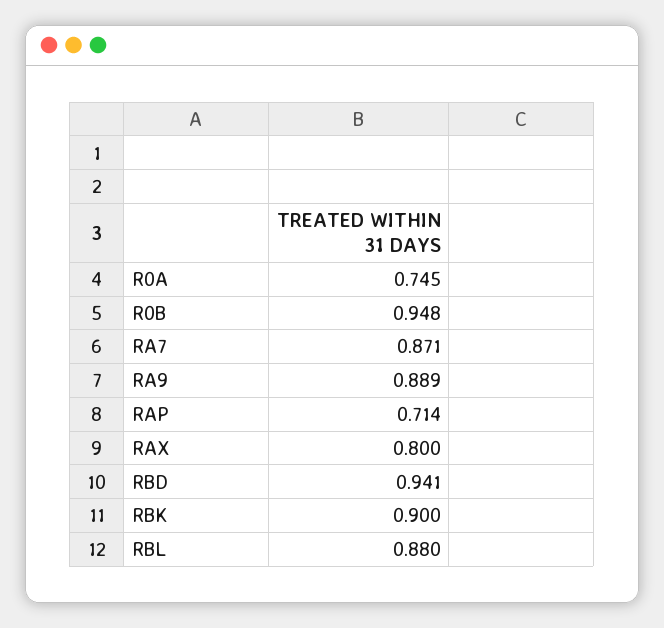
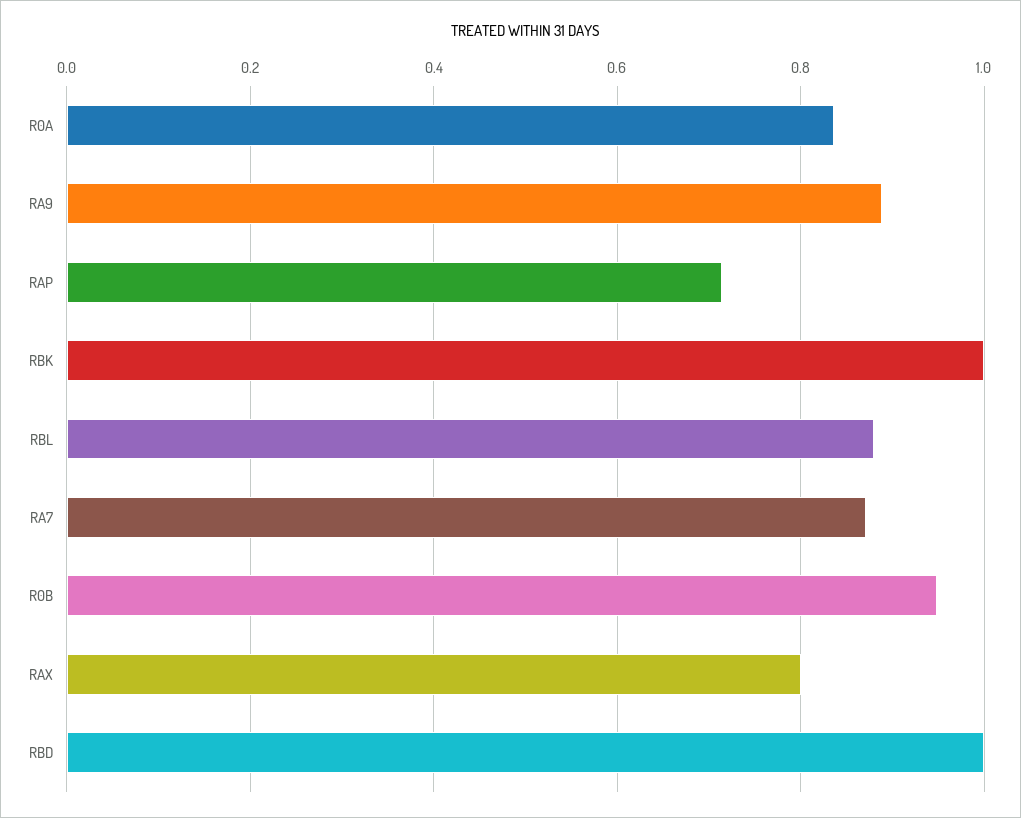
  {
-   "R0A": 0.745,
+   "R0A": 0.84,
    "R0B": 0.948,
    "RA7": 0.871,
    "RA9": 0.889,
    "RAP": 0.714,
    "RAX": 0.8,
-   "RBD": 0.941,
+   "RBD": 1,
-   "RBK": 0.9,
+   "RBK": 1,
    "RBL": 0.88
  }

